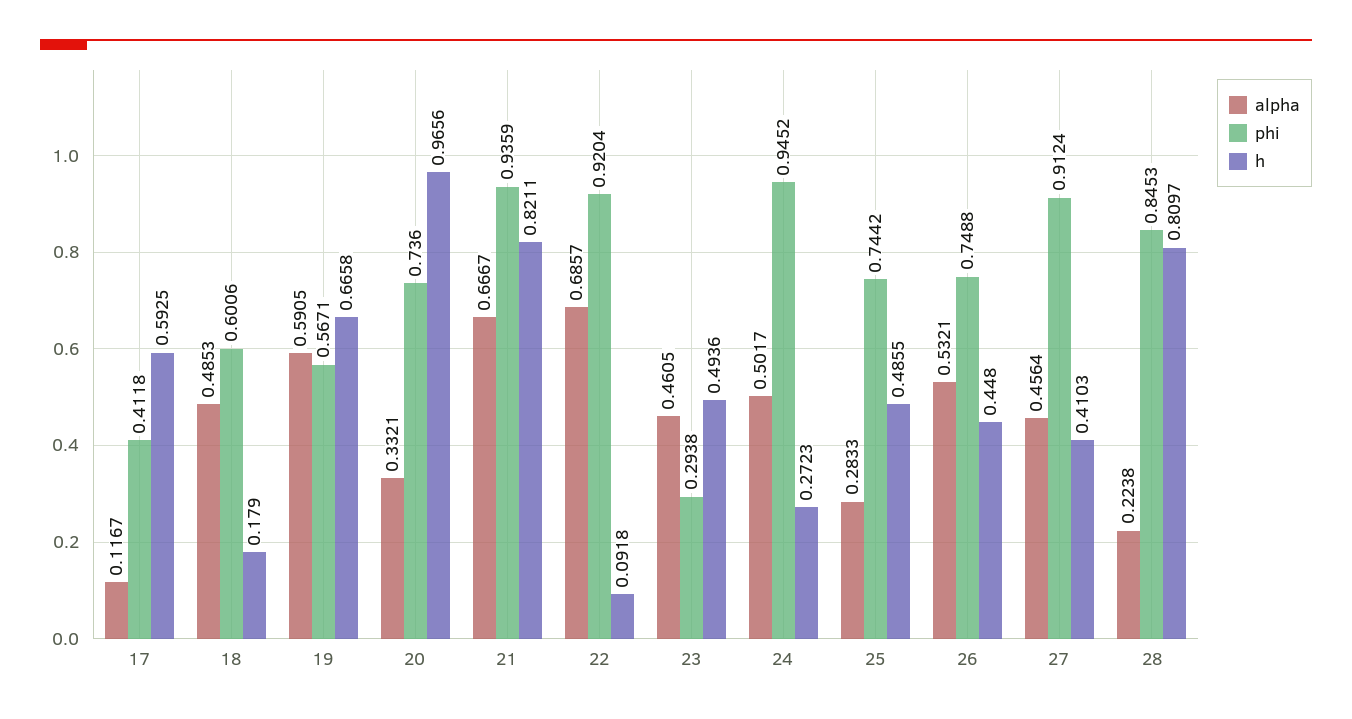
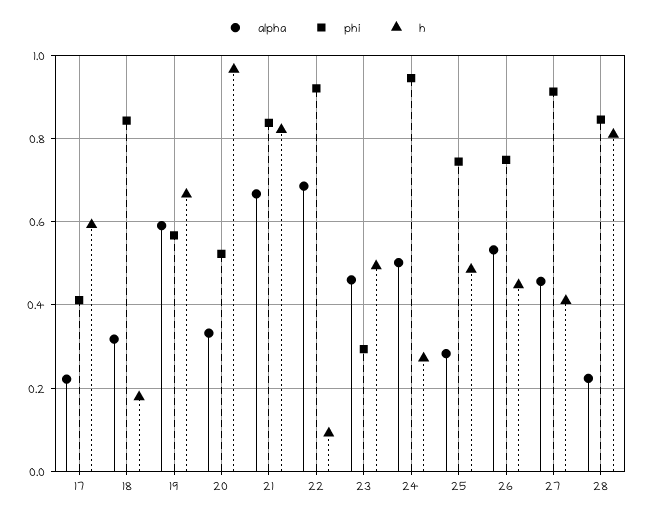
  {
    "alpha": {
-     "17": 0.1167,
+     "17": 0.22,
-     "18": 0.4853,
+     "18": 0.32,
      "19": 0.5905,
      "20": 0.3321,
      "21": 0.6667,
      "22": 0.6857,
      "23": 0.4605,
      "24": 0.5017,
      "25": 0.2833,
      "26": 0.5321,
      "27": 0.4564,
      "28": 0.2238
    },
    "phi": {
      "17": 0.4118,
-     "18": 0.6006,
+     "18": 0.84,
      "19": 0.5671,
-     "20": 0.736,
+     "20": 0.52,
-     "21": 0.9359,
+     "21": 0.84,
      "22": 0.9204,
      "23": 0.2938,
      "24": 0.9452,
      "25": 0.7442,
      "26": 0.7488,
      "27": 0.9124,
      "28": 0.8453
    },
    "h": {
      "17": 0.5925,
      "18": 0.179,
      "19": 0.6658,
      "20": 0.9656,
      "21": 0.8211,
      "22": 0.0918,
      "23": 0.4936,
      "24": 0.2723,
      "25": 0.4855,
      "26": 0.448,
      "27": 0.4103,
      "28": 0.8097
    }
  }

